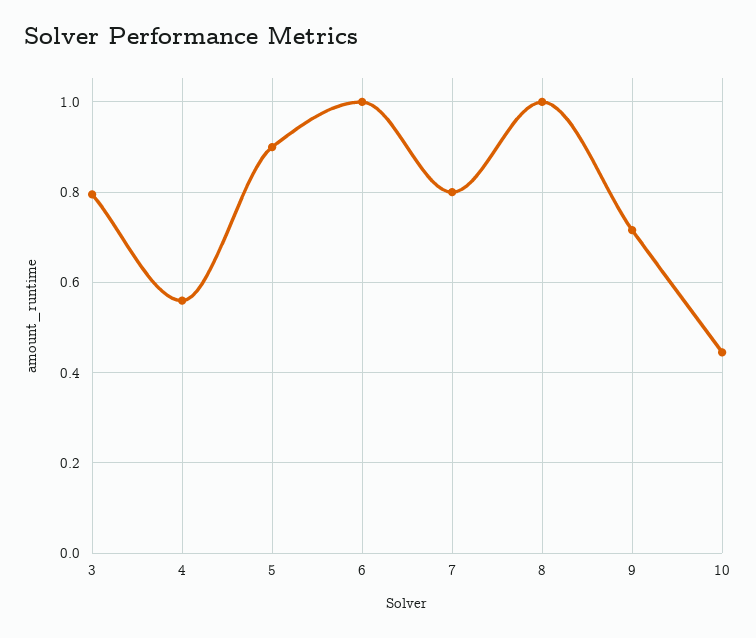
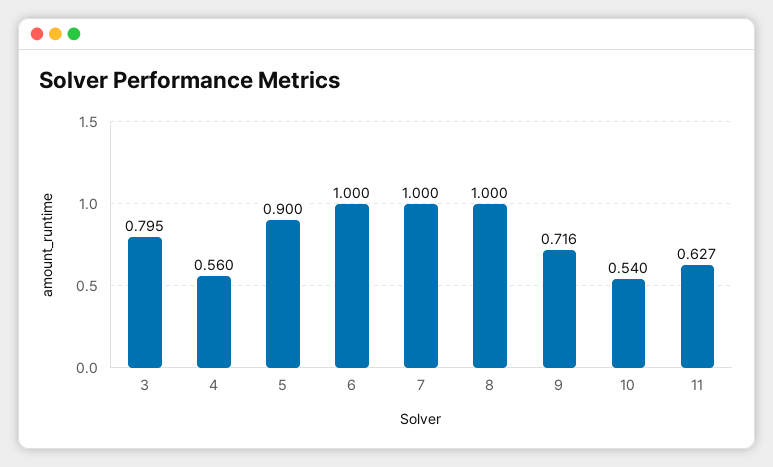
  {
    "3": 0.795,
    "4": 0.56,
    "5": 0.9,
    "6": 1,
-   "7": 0.8,
+   "7": 1,
    "8": 1,
    "9": 0.716,
-   "10": 0.44
+   "10": 0.54,
+   "11": 0.627
  }

